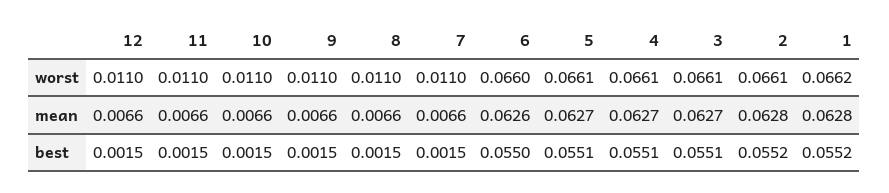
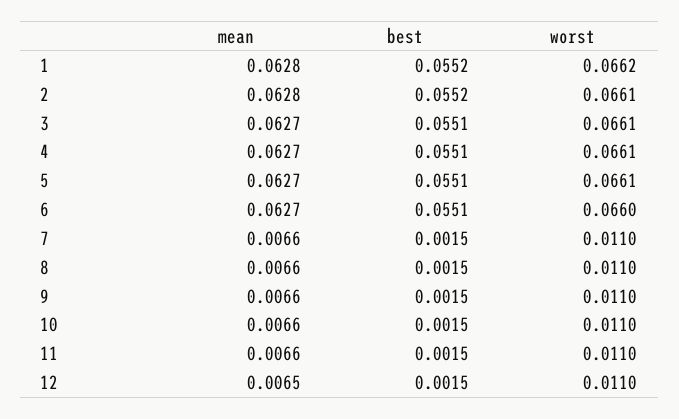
  {
    "12": {
      "worst": 0.011,
-     "mean": 0.0066,
+     "mean": 0.0065,
      "best": 0.0015
    },
    "11": {
      "worst": 0.011,
      "mean": 0.0066,
      "best": 0.0015
    },
    "10": {
      "worst": 0.011,
      "mean": 0.0066,
      "best": 0.0015
    },
    "9": {
      "worst": 0.011,
      "mean": 0.0066,
      "best": 0.0015
    },
    "8": {
      "worst": 0.011,
      "mean": 0.0066,
      "best": 0.0015
    },
    "7": {
      "worst": 0.011,
      "mean": 0.0066,
      "best": 0.0015
    },
    "6": {
      "worst": 0.066,
-     "mean": 0.0626,
+     "mean": 0.0627,
-     "best": 0.055
+     "best": 0.0551
    },
    "5": {
      "worst": 0.0661,
      "mean": 0.0627,
      "best": 0.0551
    },
    "4": {
      "worst": 0.0661,
      "mean": 0.0627,
      "best": 0.0551
    },
    "3": {
      "worst": 0.0661,
      "mean": 0.0627,
      "best": 0.0551
    },
    "2": {
      "worst": 0.0661,
      "mean": 0.0628,
      "best": 0.0552
    },
    "1": {
      "worst": 0.0662,
      "mean": 0.0628,
      "best": 0.0552
    }
  }

